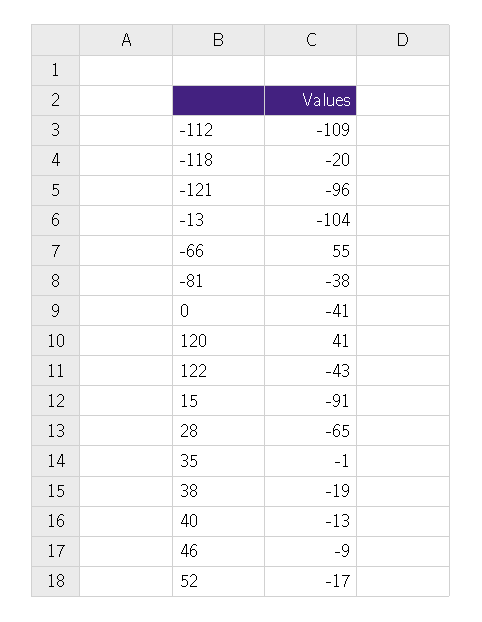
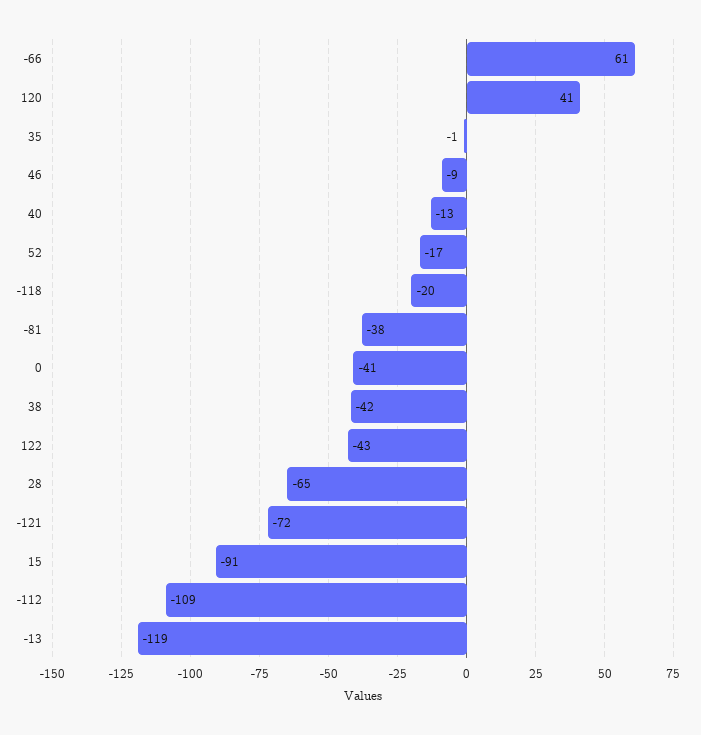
  {
    "-112": -109,
    "-118": -20,
-   "-121": -96,
+   "-121": -72,
-   "-13": -104,
+   "-13": -119,
-   "-66": 55,
+   "-66": 61,
    "-81": -38,
    "0": -41,
    "120": 41,
    "122": -43,
    "15": -91,
    "28": -65,
    "35": -1,
-   "38": -19,
+   "38": -42,
    "40": -13,
    "46": -9,
    "52": -17
  }

